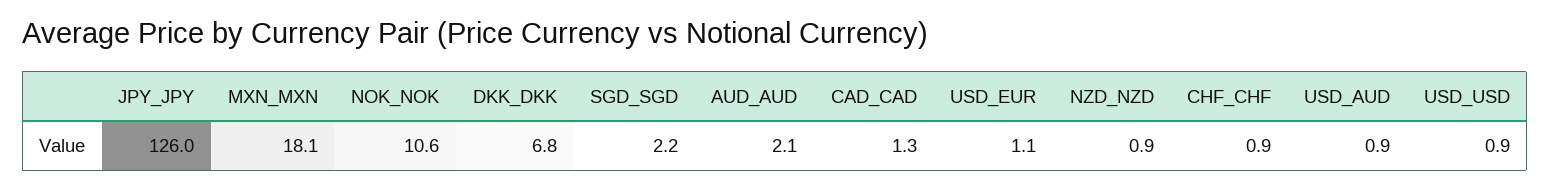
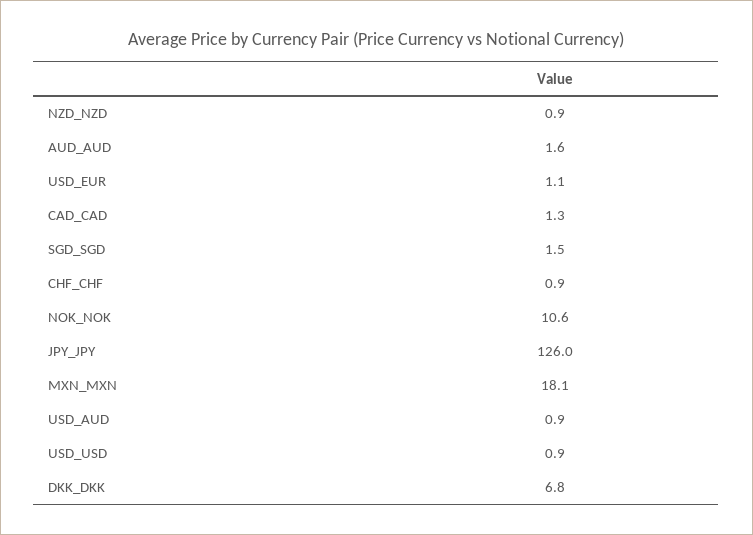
  {
    "JPY_JPY": 126,
    "MXN_MXN": 18.1,
    "NOK_NOK": 10.6,
    "DKK_DKK": 6.8,
-   "SGD_SGD": 2.2,
+   "SGD_SGD": 1.5,
-   "AUD_AUD": 2.1,
+   "AUD_AUD": 1.6,
    "CAD_CAD": 1.3,
    "USD_EUR": 1.1,
    "NZD_NZD": 0.9,
    "CHF_CHF": 0.9,
    "USD_AUD": 0.9,
    "USD_USD": 0.9
  }

